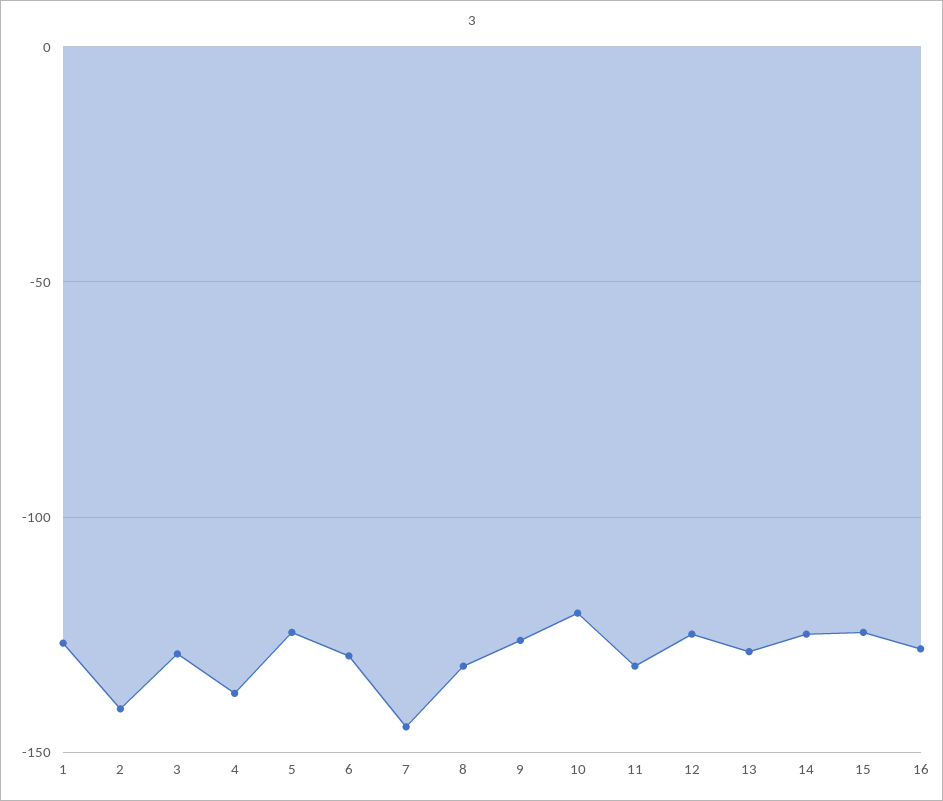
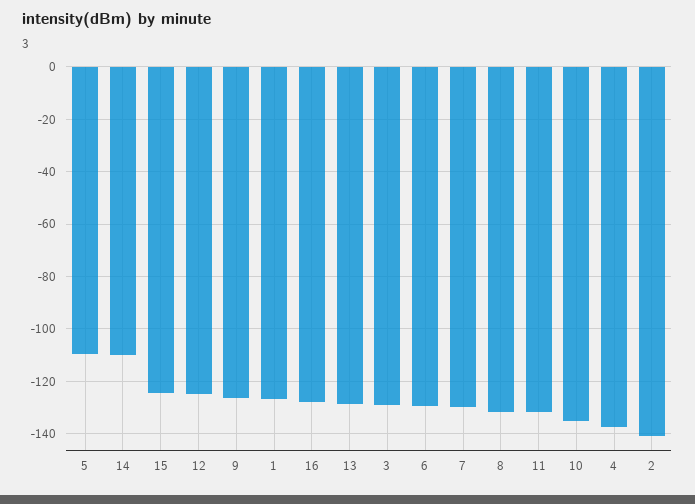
  {
    "1": -127.5,
    "2": -140,
    "3": -130,
    "4": -137.5,
-   "5": -125,
+   "5": -110,
    "6": -130,
-   "7": -145,
+   "7": -130,
    "8": -132.5,
    "9": -125,
-   "10": -120,
+   "10": -135,
    "11": -132.5,
    "12": -125,
    "13": -127.5,
-   "14": -125,
+   "14": -110,
    "15": -125,
    "16": -127.5
  }

